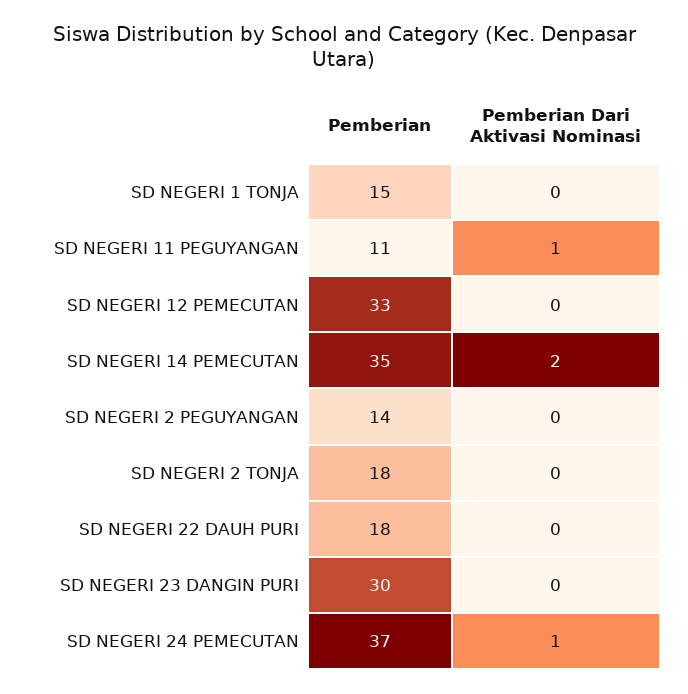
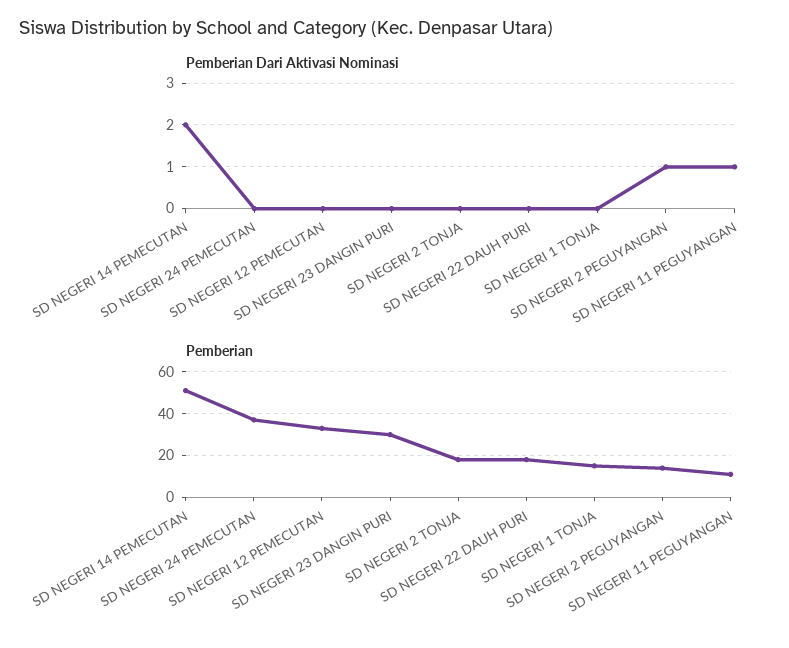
  {
    "Pemberian": {
      "SD NEGERI 1 TONJA": 15,
      "SD NEGERI 11 PEGUYANGAN": 11,
      "SD NEGERI 12 PEMECUTAN": 33,
-     "SD NEGERI 14 PEMECUTAN": 35,
+     "SD NEGERI 14 PEMECUTAN": 50,
      "SD NEGERI 2 PEGUYANGAN": 14,
      "SD NEGERI 2 TONJA": 18,
      "SD NEGERI 22 DAUH PURI": 18,
      "SD NEGERI 23 DANGIN PURI": 30,
      "SD NEGERI 24 PEMECUTAN": 37
    },
    "Pemberian Dari Aktivasi Nominasi": {
      "SD NEGERI 1 TONJA": 0,
      "SD NEGERI 11 PEGUYANGAN": 1,
      "SD NEGERI 12 PEMECUTAN": 0,
      "SD NEGERI 14 PEMECUTAN": 2,
-     "SD NEGERI 2 PEGUYANGAN": 0,
+     "SD NEGERI 2 PEGUYANGAN": 1,
      "SD NEGERI 2 TONJA": 0,
      "SD NEGERI 22 DAUH PURI": 0,
      "SD NEGERI 23 DANGIN PURI": 0,
-     "SD NEGERI 24 PEMECUTAN": 1
+     "SD NEGERI 24 PEMECUTAN": 0
    }
  }

